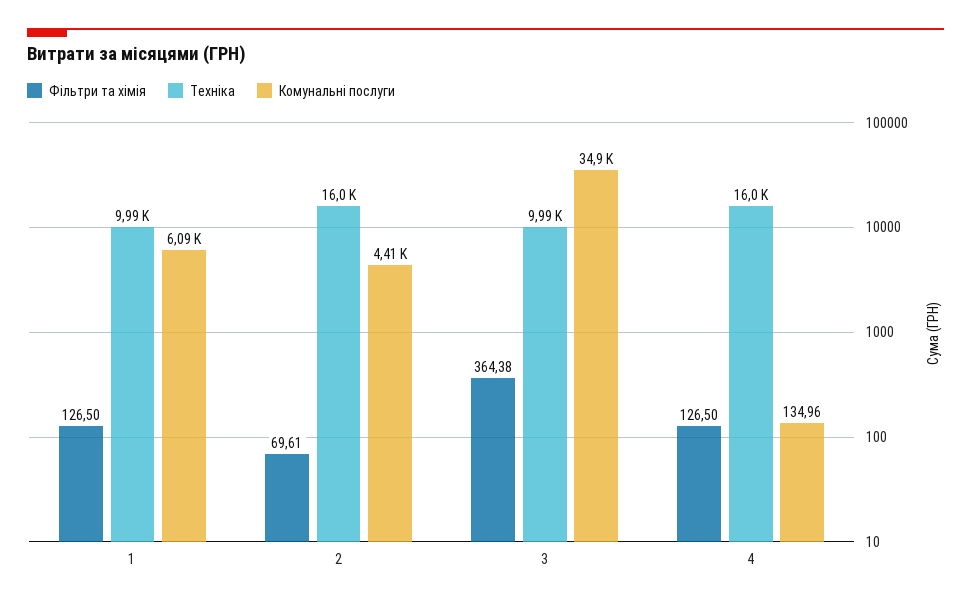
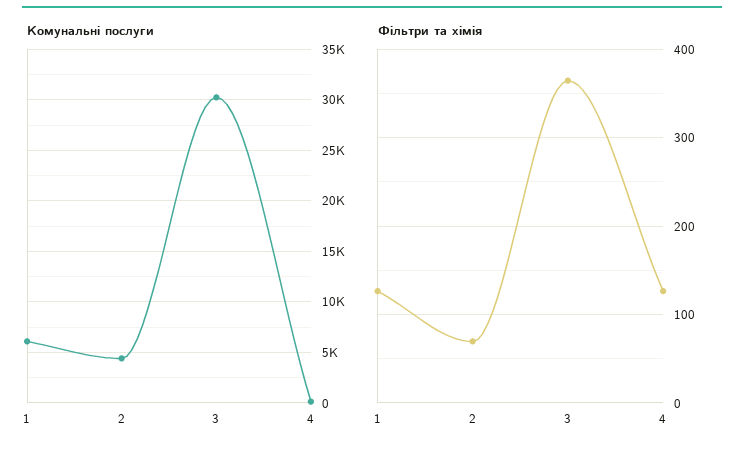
  {
    "Фільтри та хімія": {
      "1": 126.5,
      "2": 69.61,
      "3": 364.38,
      "4": 126.5
    },
-   "Техніка": {
-     "1": 9990,
-     "2": 16000,
-     "3": 9990,
-     "4": 16000
-   },
    "Комунальні послуги": {
      "1": 6090,
      "2": 4410,
-     "3": 34900,
+     "3": 30000,
      "4": 134.96
    }
  }

